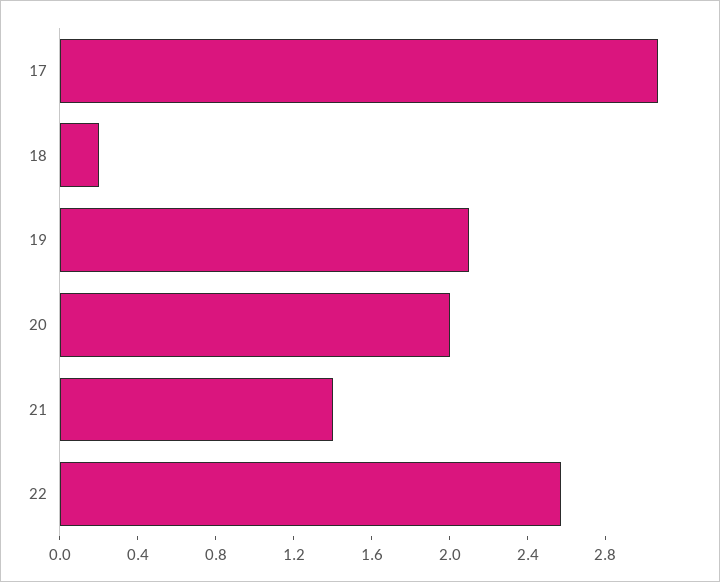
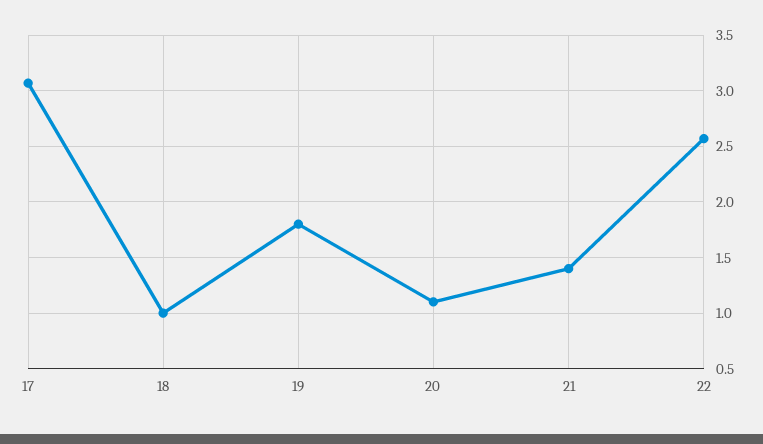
  {
    "17": 3.1,
-   "18": 0.2,
+   "18": 1,
-   "19": 2.1,
+   "19": 1.8,
-   "20": 2,
+   "20": 1.1,
    "21": 1.4,
    "22": 2.6
  }

